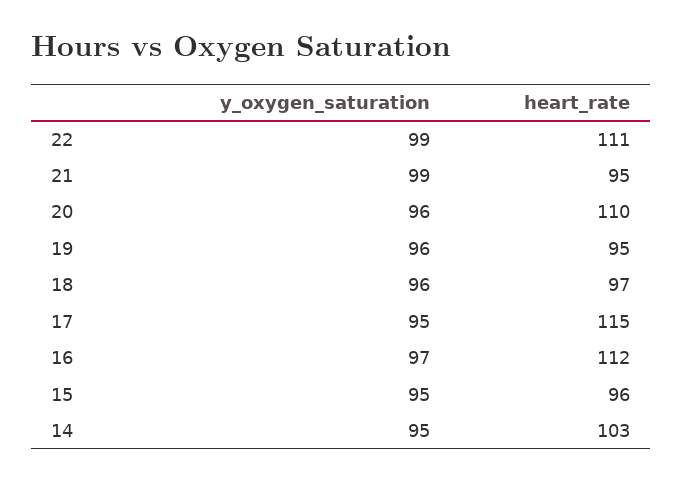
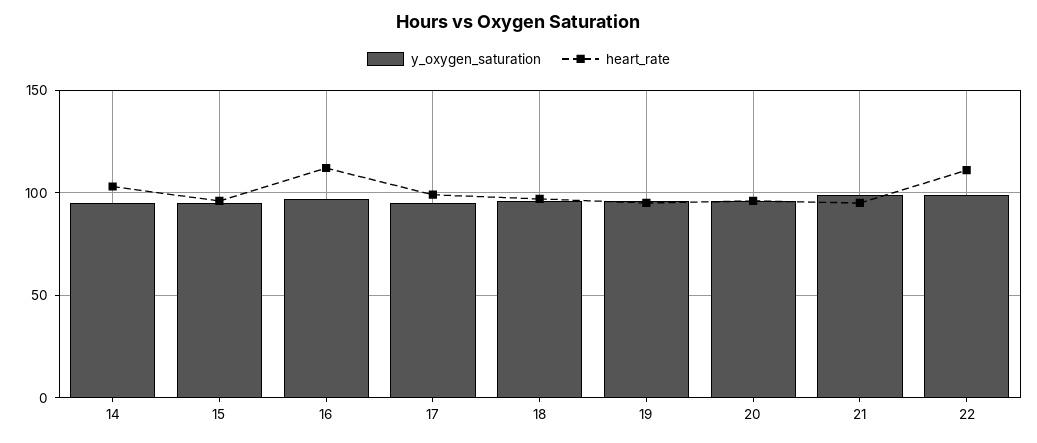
  {
    "y_oxygen_saturation": {
      "22": 99,
      "21": 99,
      "20": 96,
      "19": 96,
      "18": 96,
      "17": 95,
      "16": 97,
      "15": 95,
      "14": 95
    },
    "heart_rate": {
      "22": 111,
      "21": 95,
-     "20": 110,
+     "20": 95,
      "19": 95,
      "18": 97,
-     "17": 115,
+     "17": 100,
      "16": 112,
      "15": 96,
      "14": 103
    }
  }

